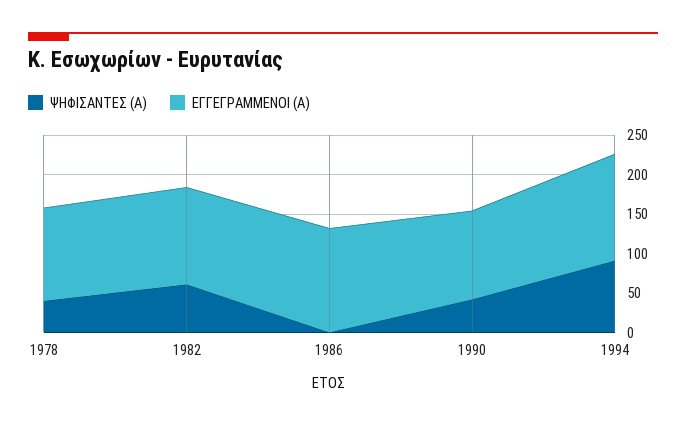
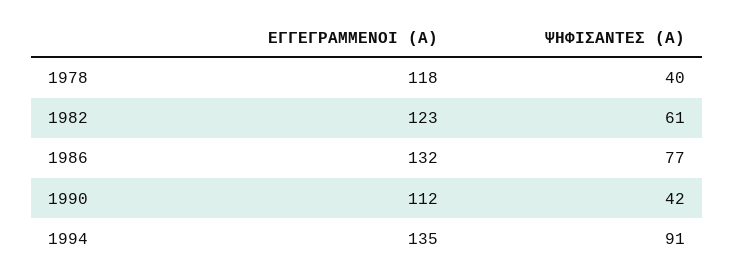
  {
    "ΨΗΦΙΣΑΝΤΕΣ (Α)": {
      "1978": 40,
      "1982": 61,
-     "1986": 0,
+     "1986": 77,
      "1990": 42,
      "1994": 91
    },
    "ΕΓΓΕΓΡΑΜΜΕΝΟΙ (Α)": {
      "1978": 118,
      "1982": 123,
      "1986": 132,
      "1990": 112,
      "1994": 135
    }
  }

